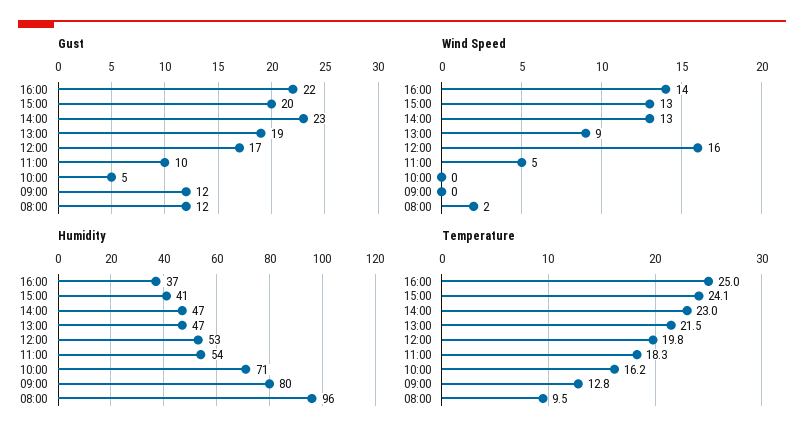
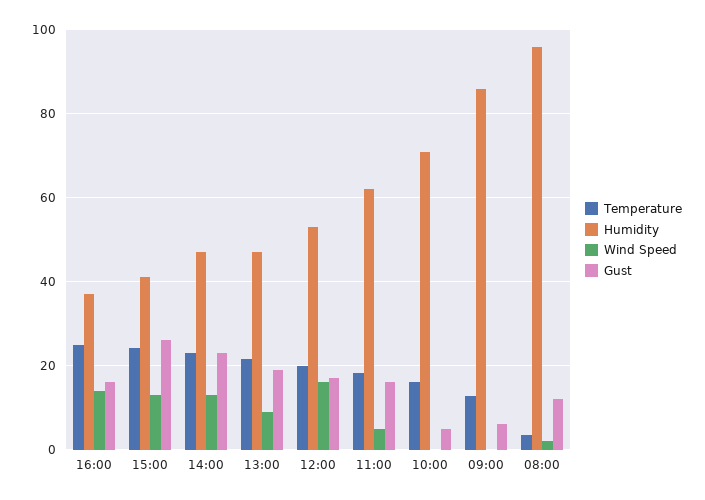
  {
    "Gust": {
-     "16:00": 22,
+     "16:00": 16,
-     "15:00": 20,
+     "15:00": 26,
      "14:00": 23,
      "13:00": 19,
      "12:00": 17,
-     "11:00": 10,
+     "11:00": 16,
      "10:00": 5,
-     "09:00": 12,
+     "09:00": 6,
      "08:00": 12
    },
    "Wind Speed": {
      "16:00": 14,
      "15:00": 13,
      "14:00": 13,
      "13:00": 9,
      "12:00": 16,
      "11:00": 5,
      "10:00": 0,
      "09:00": 0,
      "08:00": 2
    },
    "Humidity": {
      "16:00": 37,
      "15:00": 41,
      "14:00": 47,
      "13:00": 47,
      "12:00": 53,
-     "11:00": 54,
+     "11:00": 62,
      "10:00": 71,
-     "09:00": 80,
+     "09:00": 86,
      "08:00": 96
    },
    "Temperature": {
      "16:00": 25,
      "15:00": 24.1,
      "14:00": 23,
      "13:00": 21.5,
      "12:00": 19.8,
      "11:00": 18.3,
      "10:00": 16.2,
      "09:00": 12.8,
-     "08:00": 9.5
+     "08:00": 4
    }
  }

